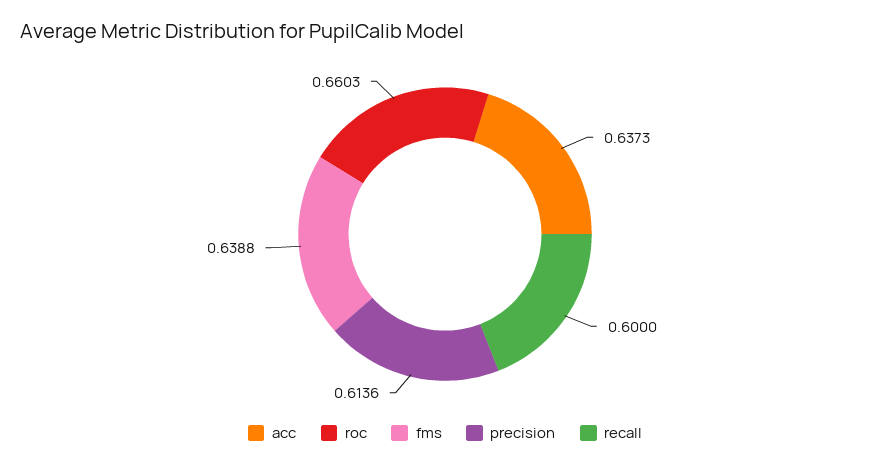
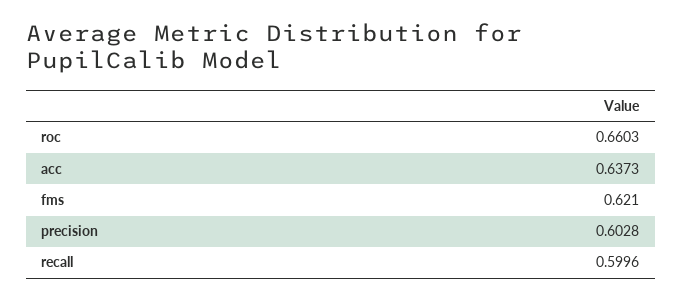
  {
    "acc": 0.6373,
    "roc": 0.6603,
-   "fms": 0.6388,
+   "fms": 0.621,
-   "precision": 0.6136,
+   "precision": 0.6028,
-   "recall": 0.6
+   "recall": 0.5996
  }

